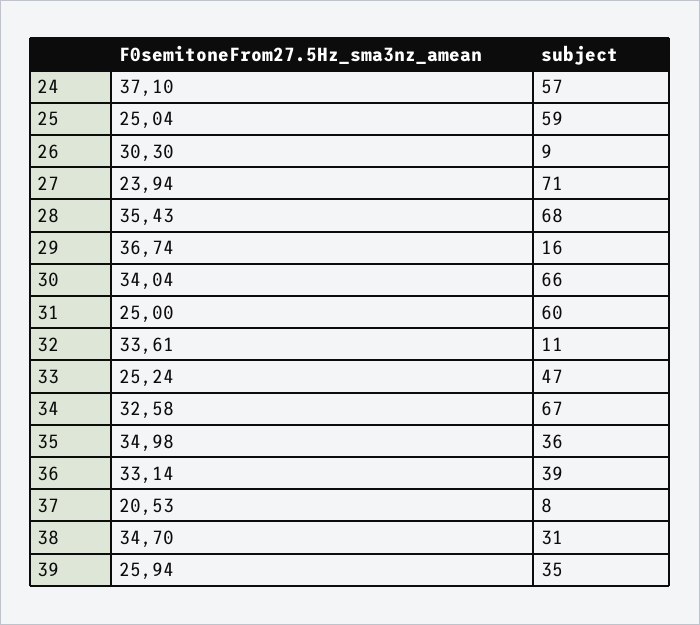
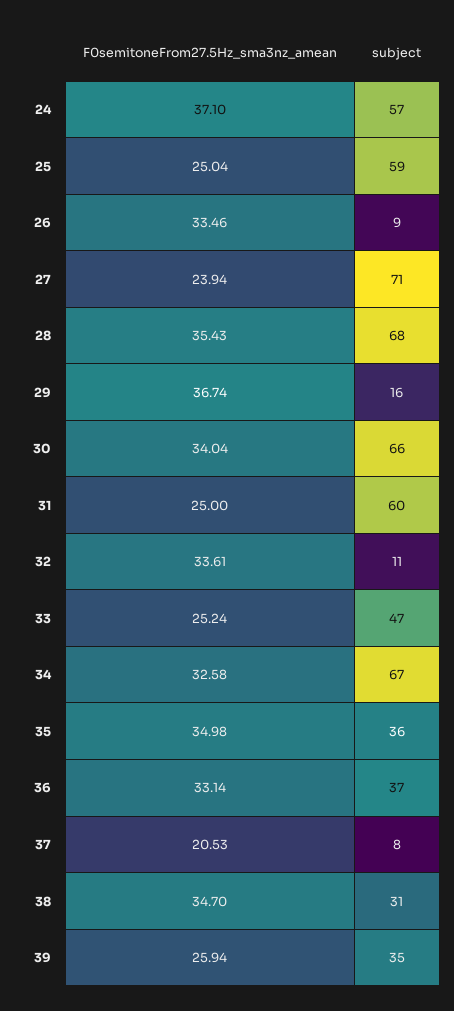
  {
    "F0semitoneFrom27.5Hz_sma3nz_amean": {
      "24": 37.1,
      "25": 25.04,
-     "26": 30.3,
+     "26": 33.46,
      "27": 23.94,
      "28": 35.43,
      "29": 36.74,
      "30": 34.04,
      "31": 25,
      "32": 33.61,
      "33": 25.24,
      "34": 32.58,
      "35": 34.98,
      "36": 33.14,
      "37": 20.53,
      "38": 34.7,
      "39": 25.94
    },
    "subject": {
      "24": 57,
      "25": 59,
      "26": 9,
      "27": 71,
      "28": 68,
      "29": 16,
      "30": 66,
      "31": 60,
      "32": 11,
      "33": 47,
      "34": 67,
      "35": 36,
-     "36": 39,
+     "36": 37,
      "37": 8,
      "38": 31,
      "39": 35
    }
  }

